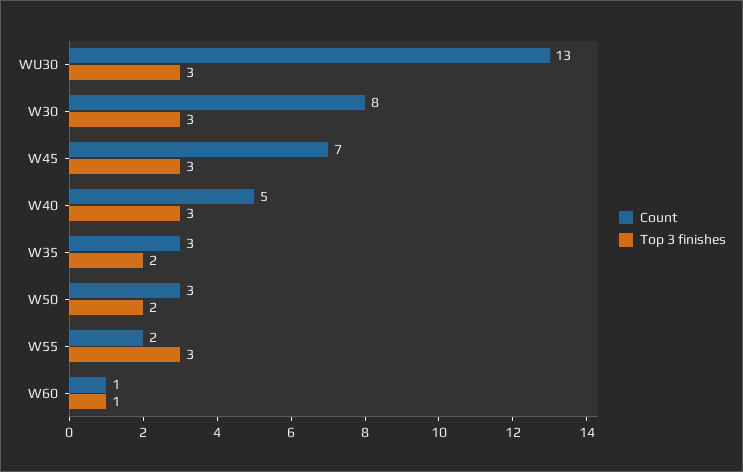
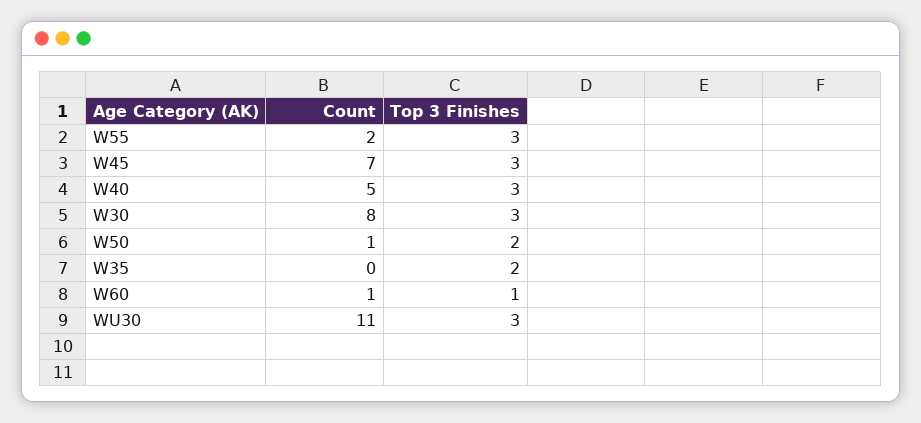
  {
    "Count": {
-     "WU30": 13,
+     "WU30": 11,
      "W30": 8,
      "W45": 7,
      "W40": 5,
-     "W35": 3,
+     "W35": 0,
-     "W50": 3,
+     "W50": 1,
      "W55": 2,
      "W60": 1
    },
    "Top 3 finishes": {
      "WU30": 3,
      "W30": 3,
      "W45": 3,
      "W40": 3,
      "W35": 2,
      "W50": 2,
      "W55": 3,
      "W60": 1
    }
  }

